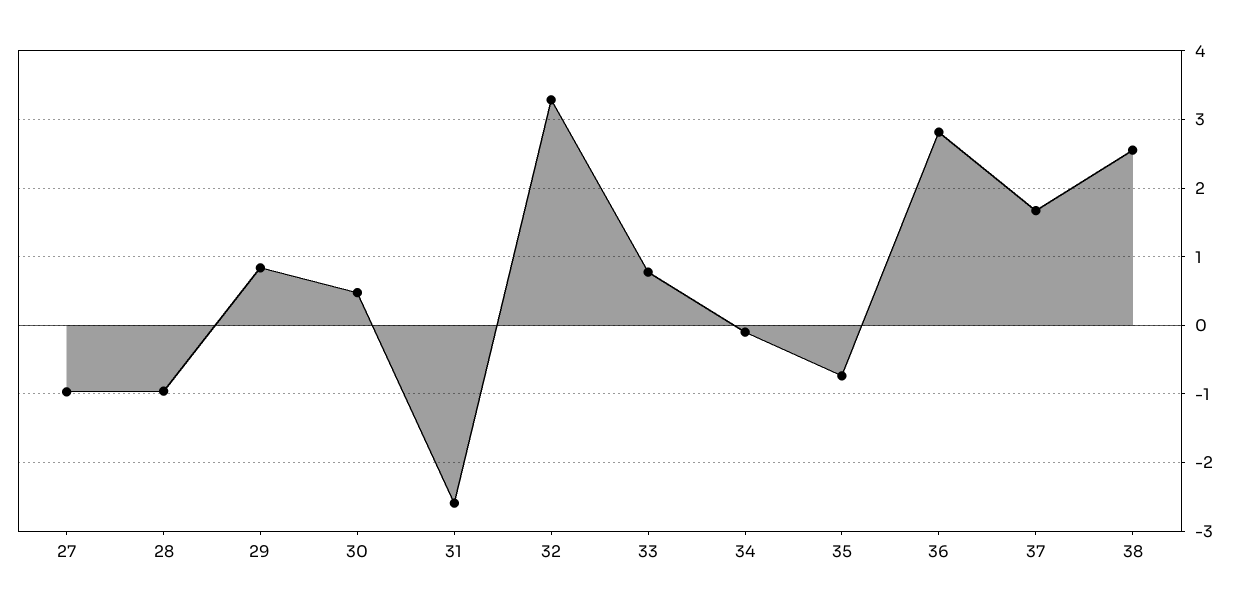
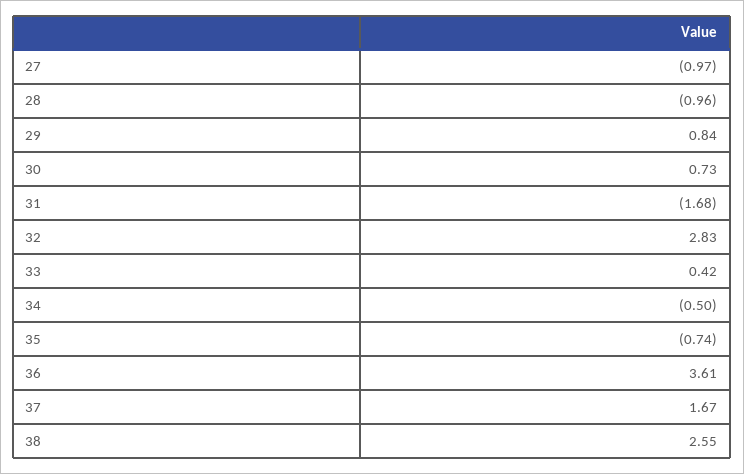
  {
    "27": -0.97,
    "28": -0.96,
    "29": 0.84,
-   "30": 0.5,
+   "30": 0.73,
-   "31": -2.6,
+   "31": -1.68,
-   "32": 3.3,
+   "32": 2.83,
-   "33": 0.8,
+   "33": 0.42,
-   "34": -0.1,
+   "34": -0.5,
    "35": -0.74,
-   "36": 2.8,
+   "36": 3.61,
    "37": 1.67,
    "38": 2.55
  }

